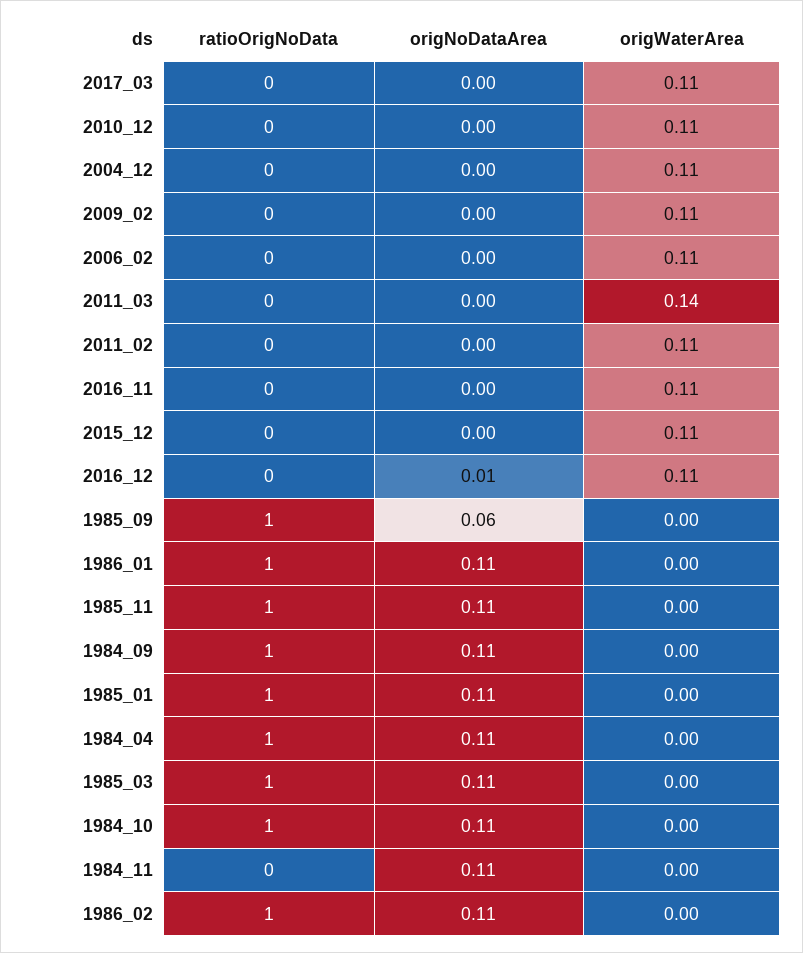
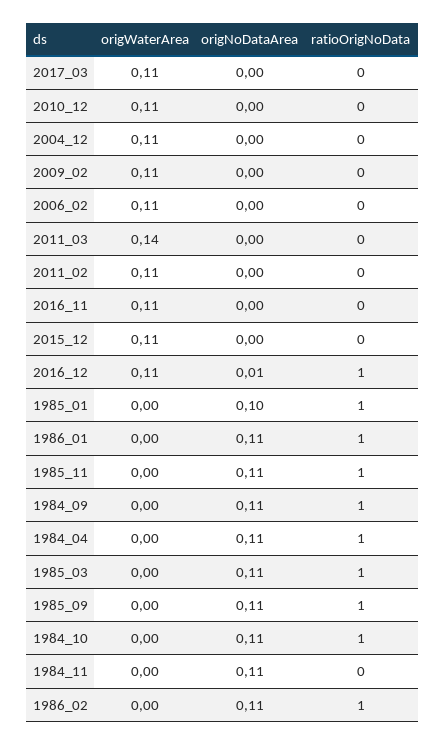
  {
    "ratioOrigNoData": {
      "2017_03": 0,
      "2010_12": 0,
      "2004_12": 0,
      "2009_02": 0,
      "2006_02": 0,
      "2011_03": 0,
      "2011_02": 0,
      "2016_11": 0,
      "2015_12": 0,
-     "2016_12": 0,
+     "2016_12": 1,
      "1985_09": 1,
      "1986_01": 1,
      "1985_11": 1,
      "1984_09": 1,
      "1985_01": 1,
      "1984_04": 1,
      "1985_03": 1,
      "1984_10": 1,
      "1984_11": 0,
      "1986_02": 1
    },
    "origNoDataArea": {
      "2017_03": 0,
      "2010_12": 0,
      "2004_12": 0,
      "2009_02": 0,
      "2006_02": 0,
      "2011_03": 0,
      "2011_02": 0,
      "2016_11": 0,
      "2015_12": 0,
      "2016_12": 0.01,
-     "1985_09": 0.06,
+     "1985_09": 0.11,
      "1986_01": 0.11,
      "1985_11": 0.11,
      "1984_09": 0.11,
-     "1985_01": 0.11,
+     "1985_01": 0.1,
      "1984_04": 0.11,
      "1985_03": 0.11,
      "1984_10": 0.11,
      "1984_11": 0.11,
      "1986_02": 0.11
    },
    "origWaterArea": {
      "2017_03": 0.11,
      "2010_12": 0.11,
      "2004_12": 0.11,
      "2009_02": 0.11,
      "2006_02": 0.11,
      "2011_03": 0.14,
      "2011_02": 0.11,
      "2016_11": 0.11,
      "2015_12": 0.11,
      "2016_12": 0.11,
      "1985_09": 0,
      "1986_01": 0,
      "1985_11": 0,
      "1984_09": 0,
      "1985_01": 0,
      "1984_04": 0,
      "1985_03": 0,
      "1984_10": 0,
      "1984_11": 0,
      "1986_02": 0
    }
  }

